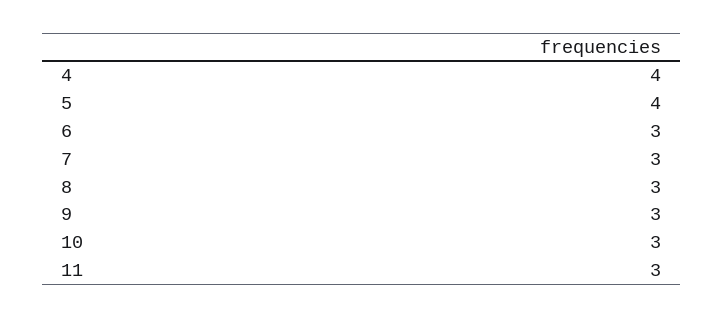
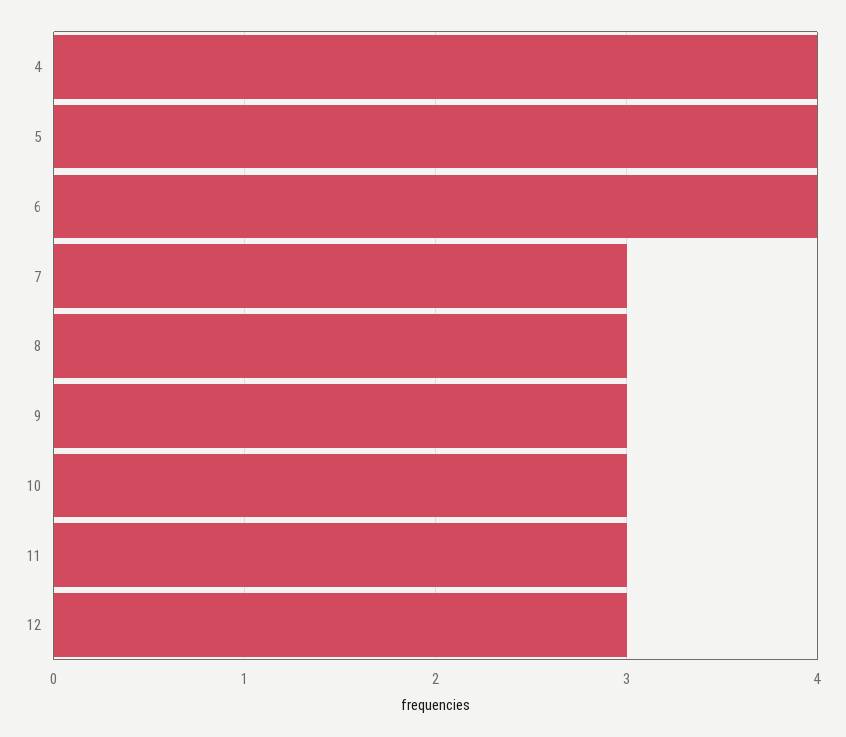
  {
    "4": 4,
    "5": 4,
-   "6": 3,
+   "6": 4,
    "7": 3,
    "8": 3,
    "9": 3,
    "10": 3,
-   "11": 3
+   "11": 3,
+   "12": 3
  }

